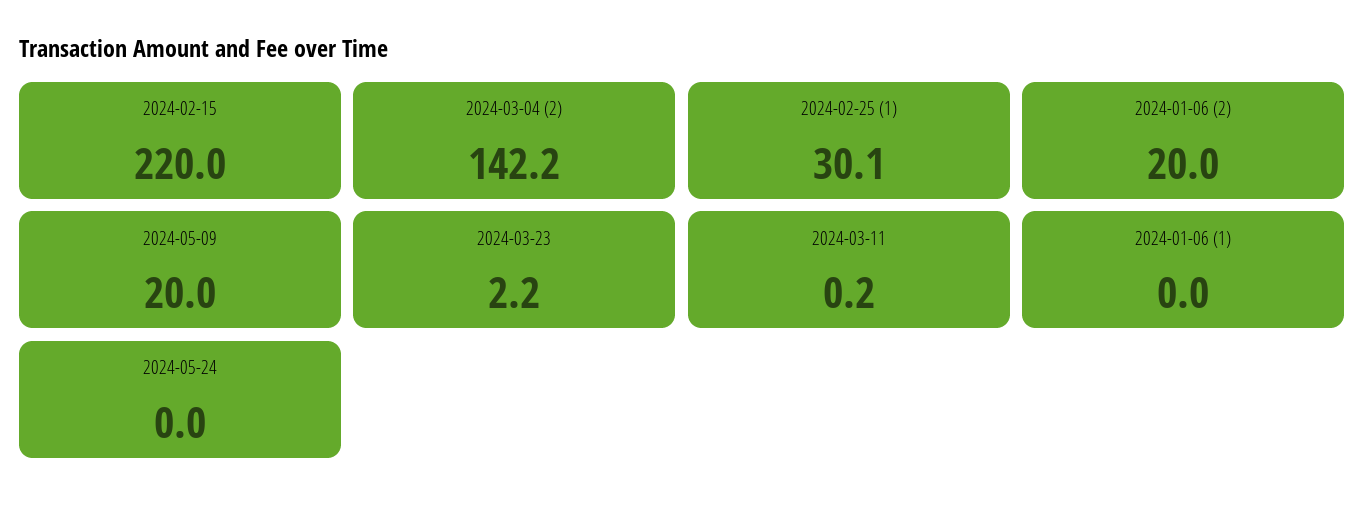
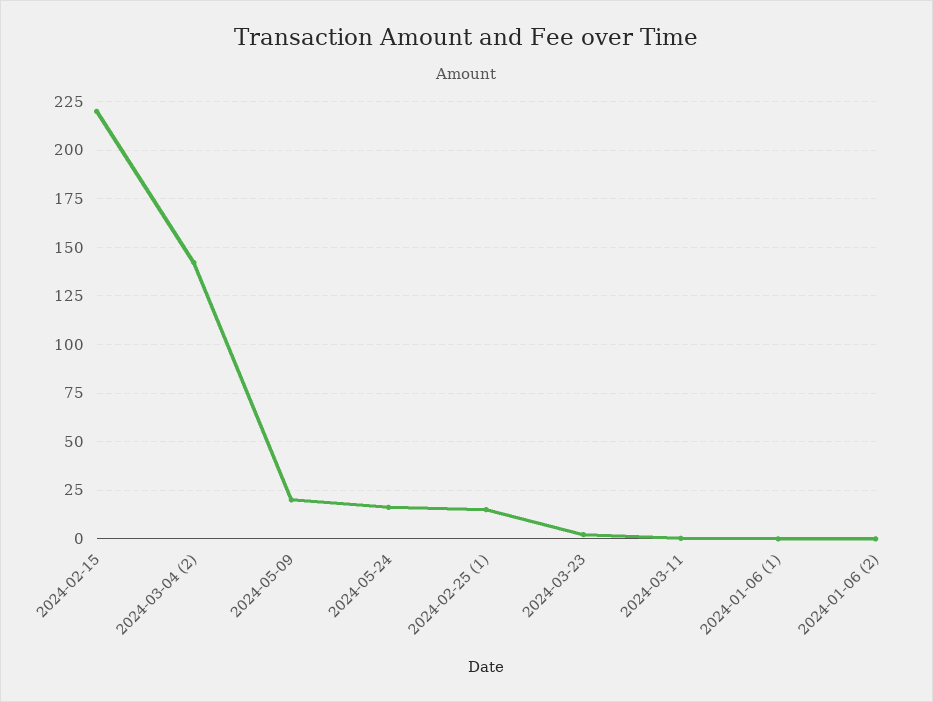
  {
    "2024-02-15": 220,
    "2024-03-04 (2)": 142.2,
-   "2024-02-25 (1)": 30.1,
+   "2024-02-25 (1)": 15,
-   "2024-01-06 (2)": 20,
+   "2024-01-06 (2)": 0,
    "2024-05-09": 20,
    "2024-03-23": 2.2,
    "2024-03-11": 0.2,
    "2024-01-06 (1)": 0,
-   "2024-05-24": 0
+   "2024-05-24": 15
  }

